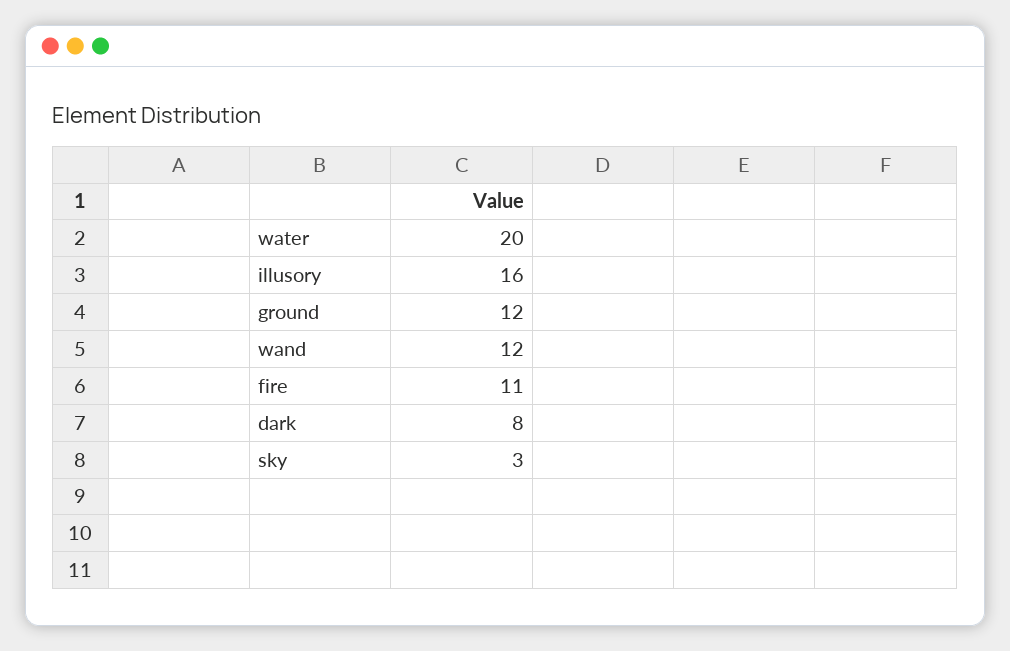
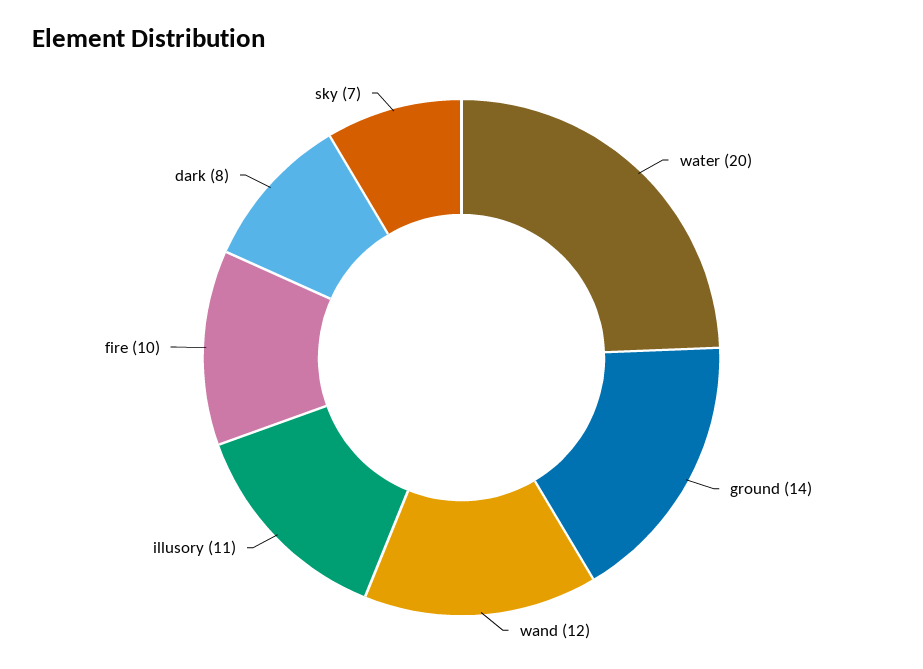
  {
    "water": 20,
-   "illusory": 16,
+   "illusory": 11,
-   "ground": 12,
+   "ground": 14,
    "wand": 12,
-   "fire": 11,
+   "fire": 10,
    "dark": 8,
-   "sky": 3
+   "sky": 7
  }

